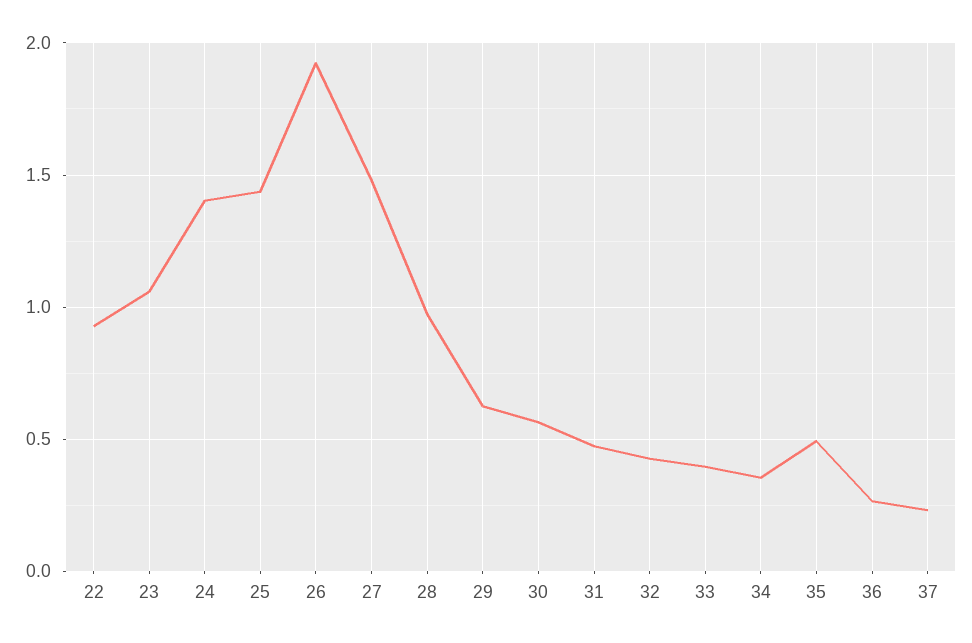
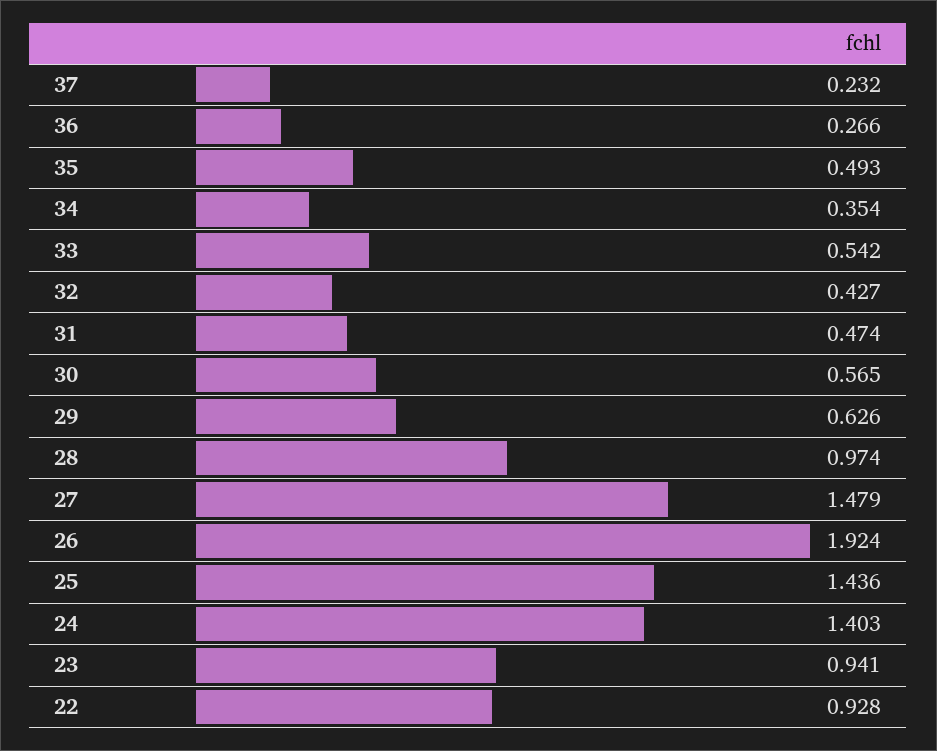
  {
    "22": 0.928,
-   "23": 1.05,
+   "23": 0.941,
    "24": 1.403,
    "25": 1.436,
    "26": 1.924,
    "27": 1.479,
    "28": 0.974,
    "29": 0.626,
    "30": 0.565,
    "31": 0.474,
    "32": 0.427,
-   "33": 0.4,
+   "33": 0.542,
    "34": 0.354,
    "35": 0.493,
    "36": 0.266,
    "37": 0.232
  }

